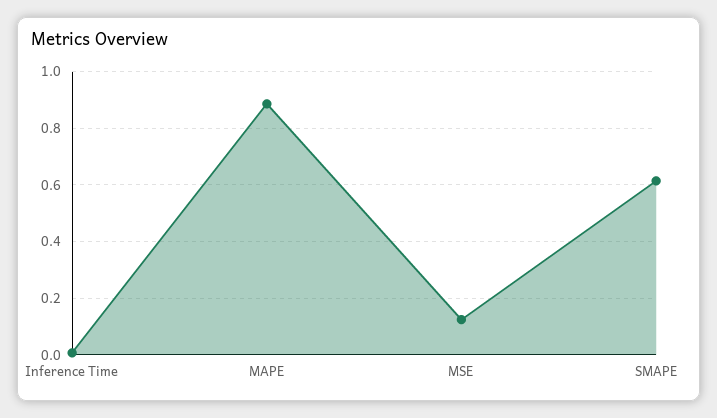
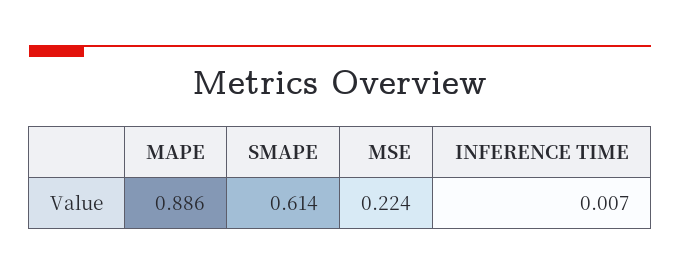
  {
    "Inference Time": 0.007,
    "MAPE": 0.886,
-   "MSE": 0.125,
+   "MSE": 0.224,
    "SMAPE": 0.614
  }

